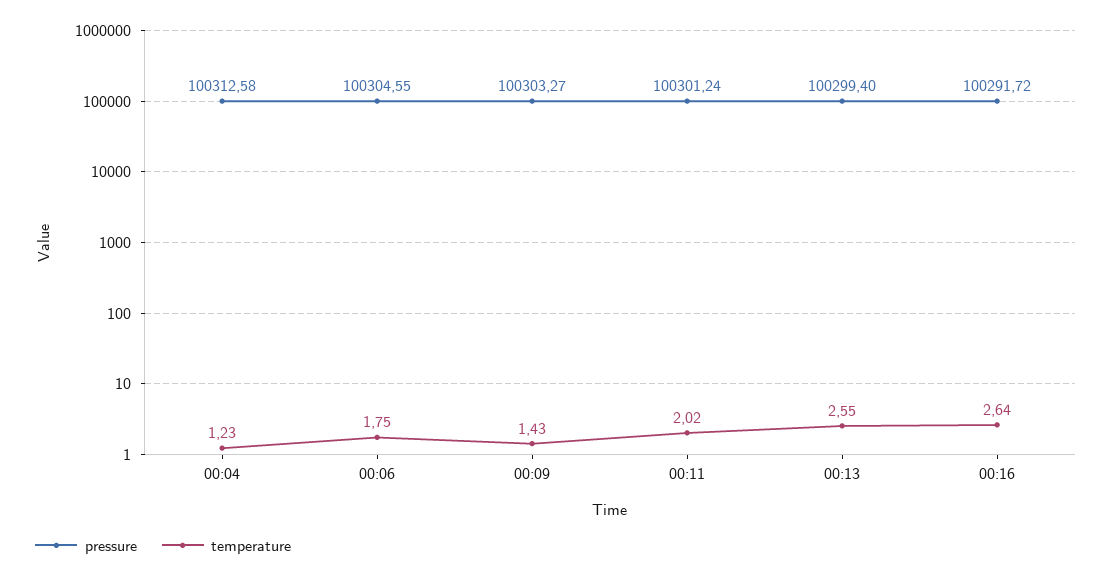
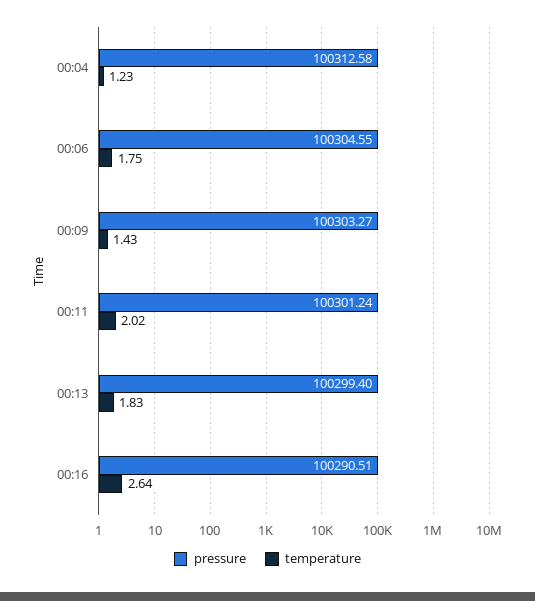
  {
    "pressure": {
      "00:04": 100312.58,
      "00:06": 100304.55,
      "00:09": 100303.27,
      "00:11": 100301.24,
      "00:13": 100299.4,
-     "00:16": 100291.72
+     "00:16": 100290.51
    },
    "temperature": {
      "00:04": 1.23,
      "00:06": 1.75,
      "00:09": 1.43,
      "00:11": 2.02,
-     "00:13": 2.55,
+     "00:13": 1.83,
      "00:16": 2.64
    }
  }

